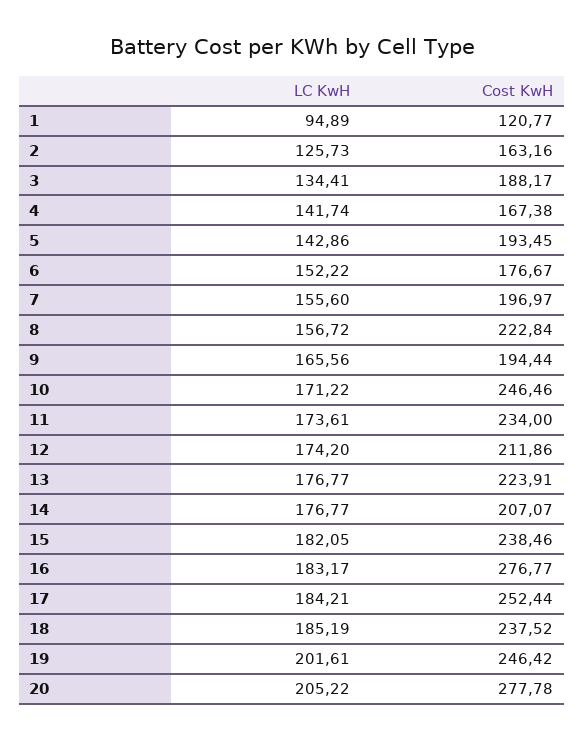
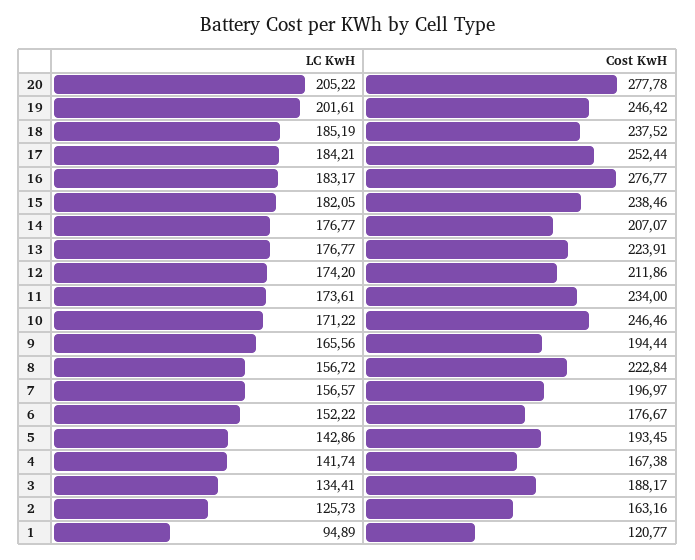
  {
    "LC KwH": {
      "1": 94.89,
      "2": 125.73,
      "3": 134.41,
      "4": 141.74,
      "5": 142.86,
      "6": 152.22,
-     "7": 155.6,
+     "7": 156.57,
      "8": 156.72,
      "9": 165.56,
      "10": 171.22,
      "11": 173.61,
      "12": 174.2,
      "13": 176.77,
      "14": 176.77,
      "15": 182.05,
      "16": 183.17,
      "17": 184.21,
      "18": 185.19,
      "19": 201.61,
      "20": 205.22
    },
    "Cost KwH": {
      "1": 120.77,
      "2": 163.16,
      "3": 188.17,
      "4": 167.38,
      "5": 193.45,
      "6": 176.67,
      "7": 196.97,
      "8": 222.84,
      "9": 194.44,
      "10": 246.46,
      "11": 234,
      "12": 211.86,
      "13": 223.91,
      "14": 207.07,
      "15": 238.46,
      "16": 276.77,
      "17": 252.44,
      "18": 237.52,
      "19": 246.42,
      "20": 277.78
    }
  }

